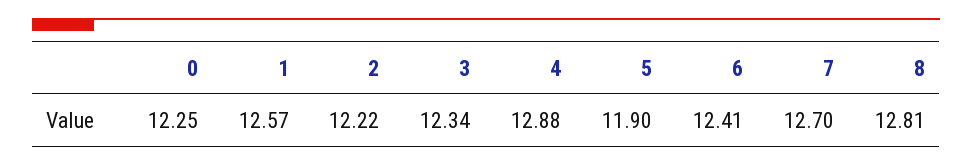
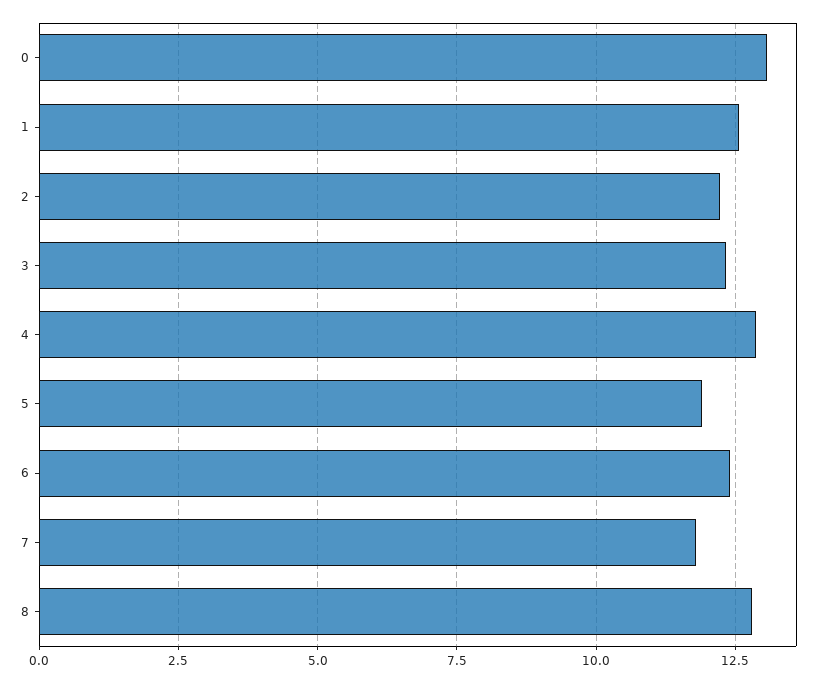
  {
-   "0": 12.25,
+   "0": 13,
    "1": 12.57,
    "2": 12.22,
    "3": 12.34,
    "4": 12.88,
    "5": 11.9,
    "6": 12.41,
-   "7": 12.7,
+   "7": 11.75,
    "8": 12.81
  }

